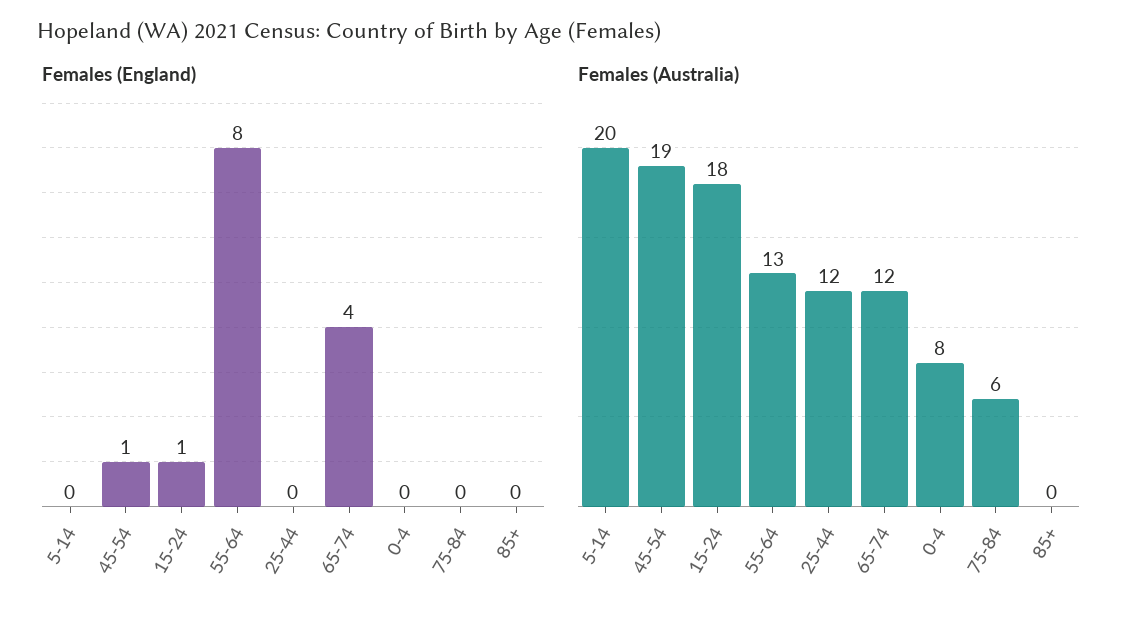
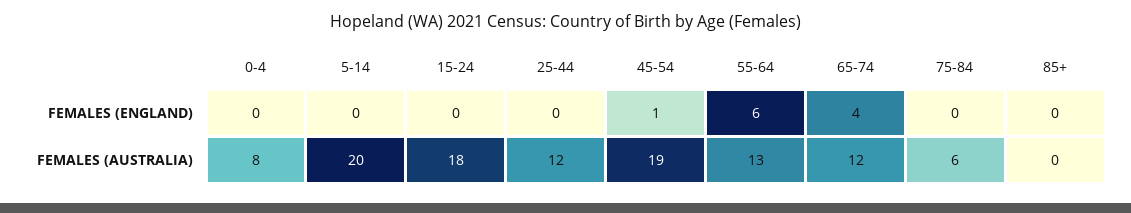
  {
    "Females (England)": {
      "5-14": 0,
      "45-54": 1,
-     "15-24": 1,
+     "15-24": 0,
-     "55-64": 8,
+     "55-64": 6,
      "25-44": 0,
      "65-74": 4,
      "0-4": 0,
      "75-84": 0,
      "85+": 0
    },
    "Females (Australia)": {
      "5-14": 20,
      "45-54": 19,
      "15-24": 18,
      "55-64": 13,
      "25-44": 12,
      "65-74": 12,
      "0-4": 8,
      "75-84": 6,
      "85+": 0
    }
  }

